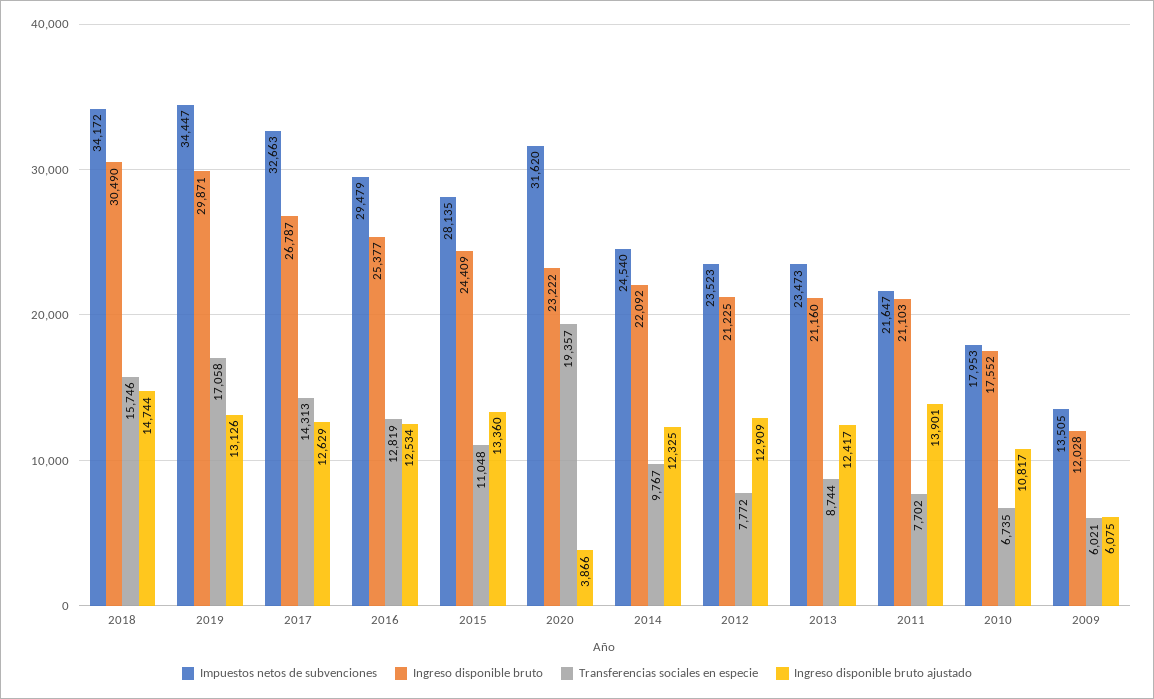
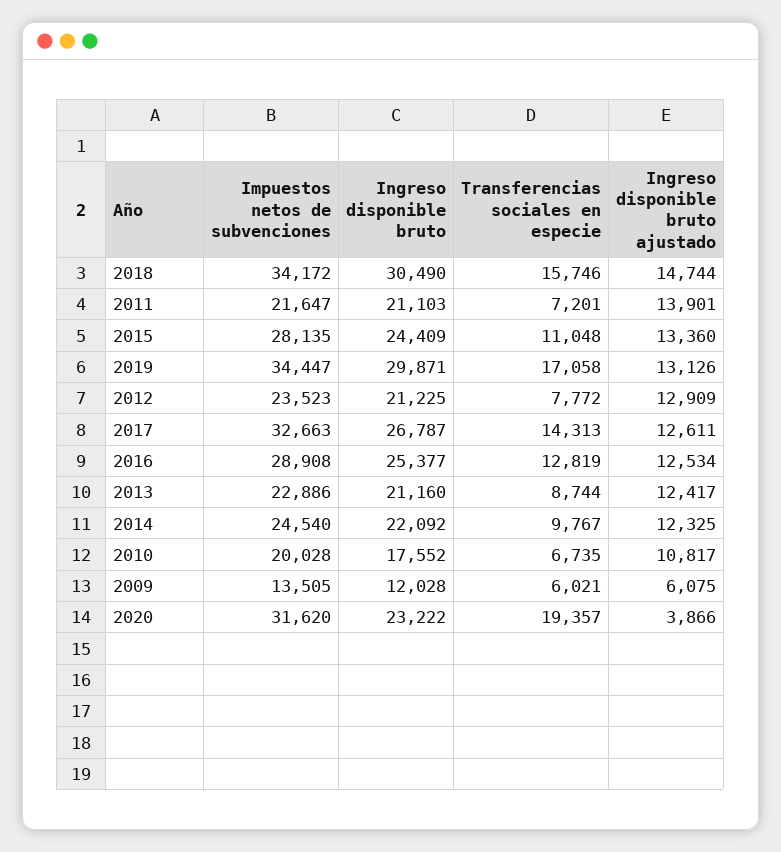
  {
    "Impuestos netos de subvenciones": {
      "2018": 34172,
      "2019": 34447,
      "2017": 32663,
-     "2016": 29479,
+     "2016": 28908,
      "2015": 28135,
      "2020": 31620,
      "2014": 24540,
      "2012": 23523,
-     "2013": 23473,
+     "2013": 22886,
      "2011": 21647,
-     "2010": 17953,
+     "2010": 20028,
      "2009": 13505
    },
    "Ingreso disponible bruto": {
      "2018": 30490,
      "2019": 29871,
      "2017": 26787,
      "2016": 25377,
      "2015": 24409,
      "2020": 23222,
      "2014": 22092,
      "2012": 21225,
      "2013": 21160,
      "2011": 21103,
      "2010": 17552,
      "2009": 12028
    },
    "Transferencias sociales en especie": {
      "2018": 15746,
      "2019": 17058,
      "2017": 14313,
      "2016": 12819,
      "2015": 11048,
      "2020": 19357,
      "2014": 9767,
      "2012": 7772,
      "2013": 8744,
-     "2011": 7702,
+     "2011": 7201,
      "2010": 6735,
      "2009": 6021
    },
    "Ingreso disponible bruto ajustado": {
      "2018": 14744,
      "2019": 13126,
-     "2017": 12629,
+     "2017": 12611,
      "2016": 12534,
      "2015": 13360,
      "2020": 3866,
      "2014": 12325,
      "2012": 12909,
      "2013": 12417,
      "2011": 13901,
      "2010": 10817,
      "2009": 6075
    }
  }

